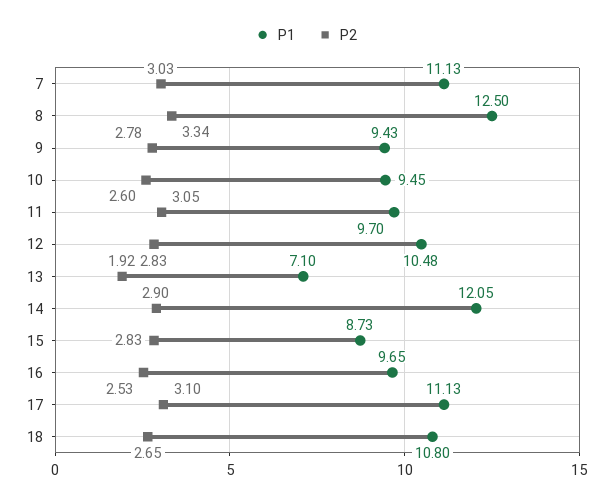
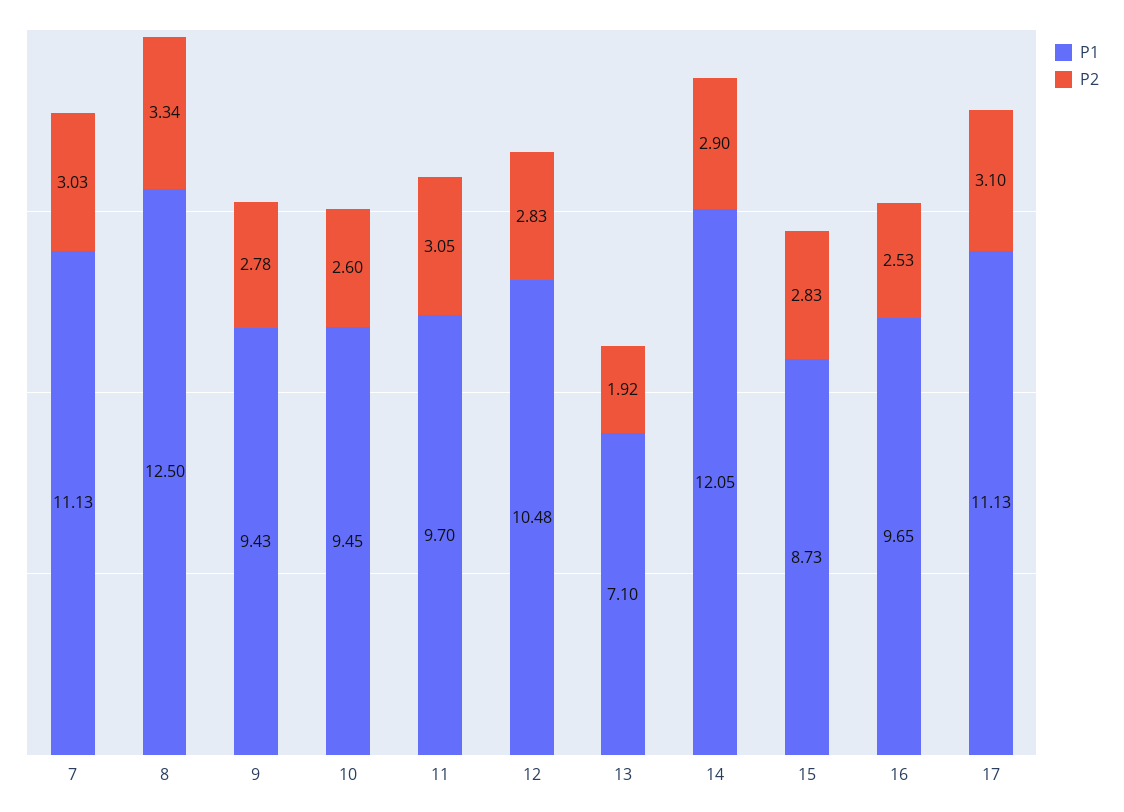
  {
    "P1": {
      "7": 11.13,
      "8": 12.5,
      "9": 9.43,
      "10": 9.45,
      "11": 9.7,
      "12": 10.48,
      "13": 7.1,
      "14": 12.05,
      "15": 8.73,
      "16": 9.65,
-     "17": 11.13,
+     "17": 11.13
-     "18": 10.8
    },
    "P2": {
      "7": 3.03,
      "8": 3.34,
      "9": 2.78,
      "10": 2.6,
      "11": 3.05,
      "12": 2.83,
      "13": 1.92,
      "14": 2.9,
      "15": 2.83,
      "16": 2.53,
-     "17": 3.1,
+     "17": 3.1
-     "18": 2.65
    }
  }

